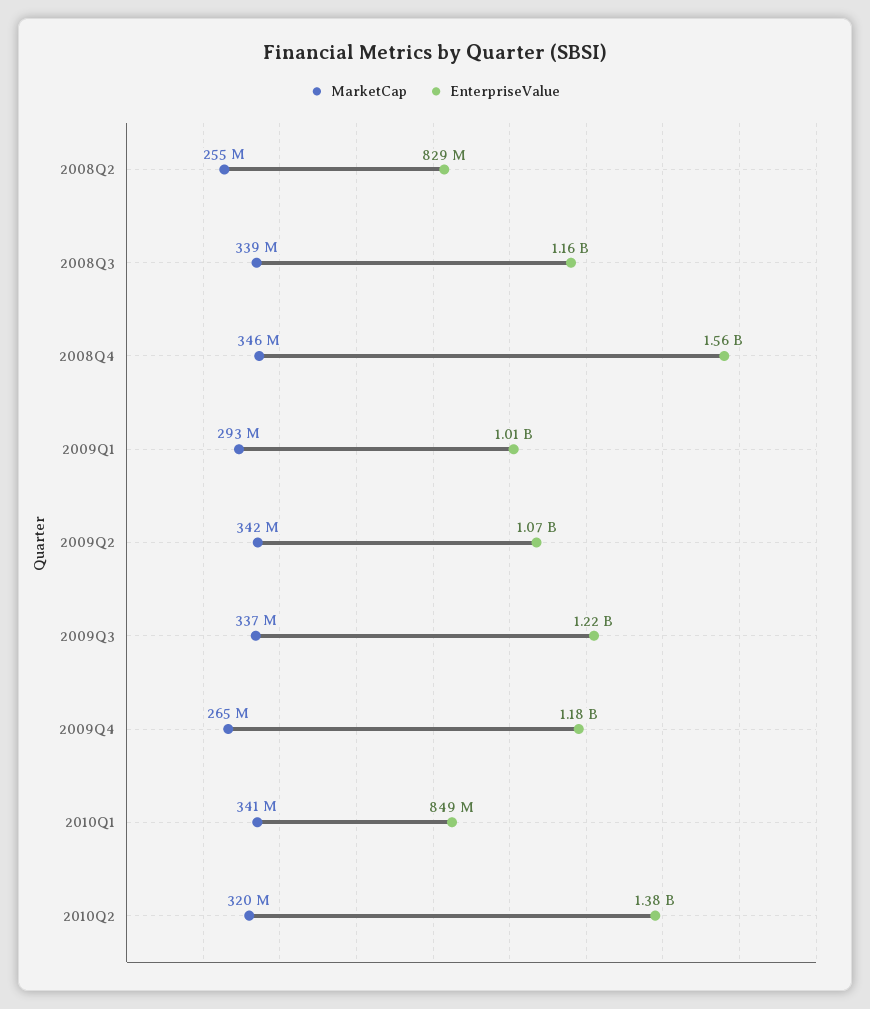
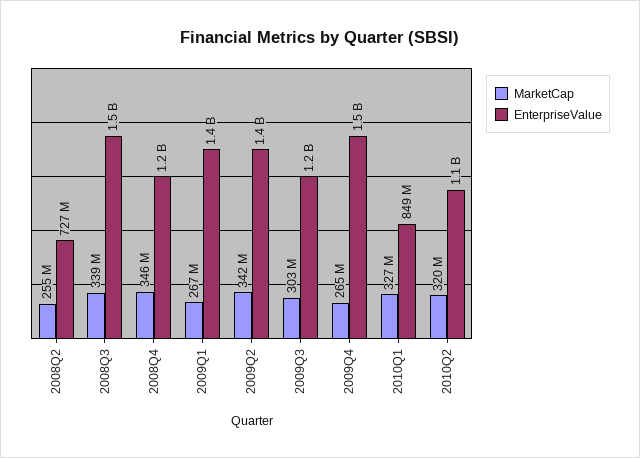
  {
    "MarketCap": {
      "2008Q2": 255000000,
      "2008Q3": 339000000,
      "2008Q4": 346000000,
-     "2009Q1": 293000000,
+     "2009Q1": 267000000,
      "2009Q2": 342000000,
-     "2009Q3": 337000000,
+     "2009Q3": 303000000,
      "2009Q4": 265000000,
-     "2010Q1": 341000000,
+     "2010Q1": 327000000,
      "2010Q2": 320000000
    },
    "EnterpriseValue": {
-     "2008Q2": 829000000,
+     "2008Q2": 727000000,
-     "2008Q3": 1160000000,
+     "2008Q3": 1500000000,
-     "2008Q4": 1560000000,
+     "2008Q4": 1200000000,
-     "2009Q1": 1010000000,
+     "2009Q1": 1400000000,
-     "2009Q2": 1070000000,
+     "2009Q2": 1400000000,
      "2009Q3": 1220000000,
-     "2009Q4": 1180000000,
+     "2009Q4": 1500000000,
      "2010Q1": 849000000,
-     "2010Q2": 1380000000
+     "2010Q2": 1100000000
    }
  }

